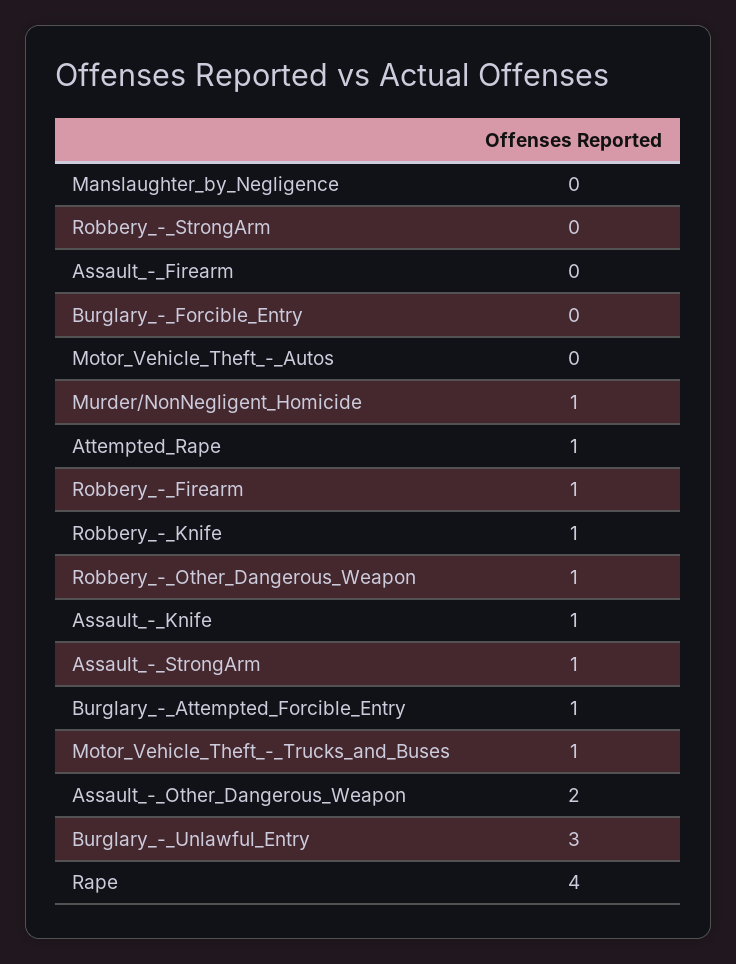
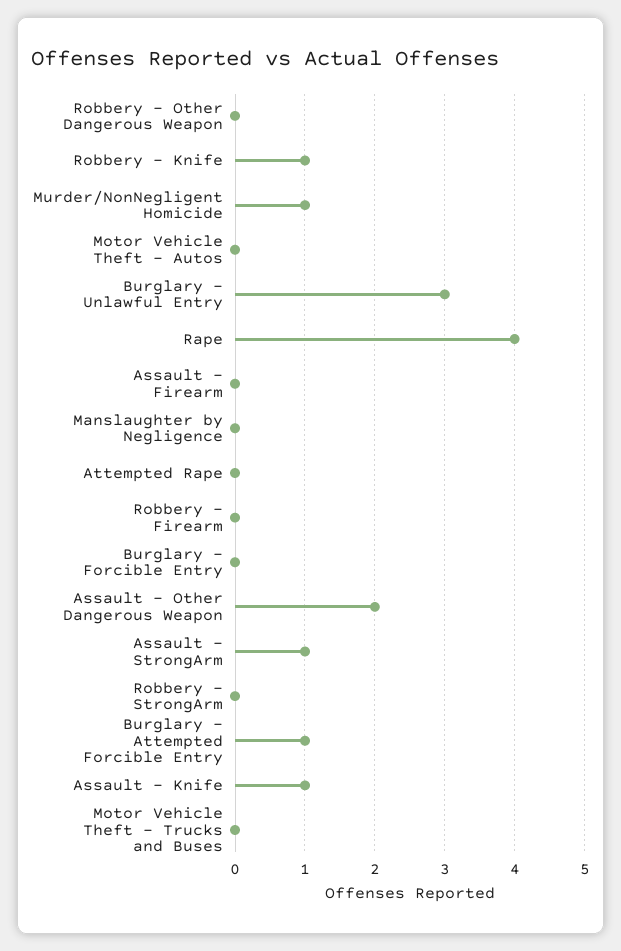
  {
    "Manslaughter_by_Negligence": 0,
    "Robbery_-_StrongArm": 0,
    "Assault_-_Firearm": 0,
    "Burglary_-_Forcible_Entry": 0,
    "Motor_Vehicle_Theft_-_Autos": 0,
    "Murder/NonNegligent_Homicide": 1,
-   "Attempted_Rape": 1,
+   "Attempted_Rape": 0,
-   "Robbery_-_Firearm": 1,
+   "Robbery_-_Firearm": 0,
    "Robbery_-_Knife": 1,
-   "Robbery_-_Other_Dangerous_Weapon": 1,
+   "Robbery_-_Other_Dangerous_Weapon": 0,
    "Assault_-_Knife": 1,
    "Assault_-_StrongArm": 1,
    "Burglary_-_Attempted_Forcible_Entry": 1,
-   "Motor_Vehicle_Theft_-_Trucks_and_Buses": 1,
+   "Motor_Vehicle_Theft_-_Trucks_and_Buses": 0,
    "Assault_-_Other_Dangerous_Weapon": 2,
    "Burglary_-_Unlawful_Entry": 3,
    "Rape": 4
  }

